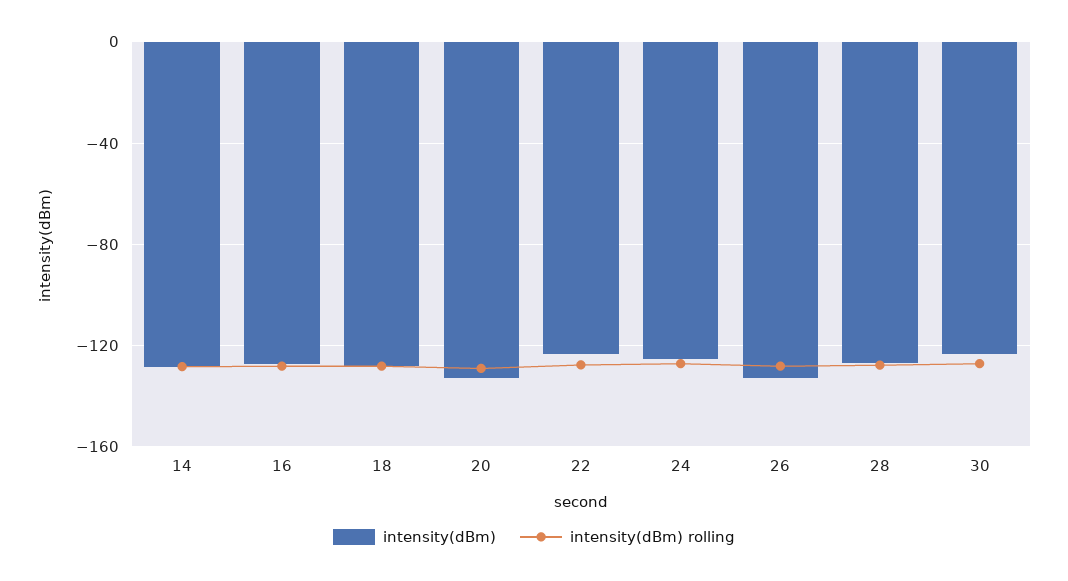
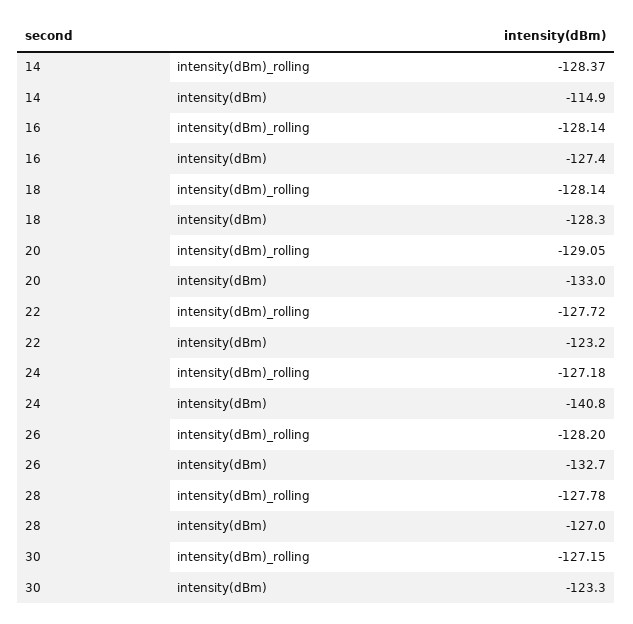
  {
    "intensity(dBm)": {
-     "14": -130,
+     "14": -114.9,
      "16": -127.4,
      "18": -128.3,
      "20": -133,
      "22": -123.2,
-     "24": -125,
+     "24": -140.8,
      "26": -132.7,
      "28": -127,
      "30": -123.3
    },
    "intensity(dBm) rolling": {
      "14": -128.37,
      "16": -128.14,
      "18": -128.14,
      "20": -129.05,
      "22": -127.72,
      "24": -127.18,
      "26": -128.2,
      "28": -127.78,
      "30": -127.15
    }
  }

